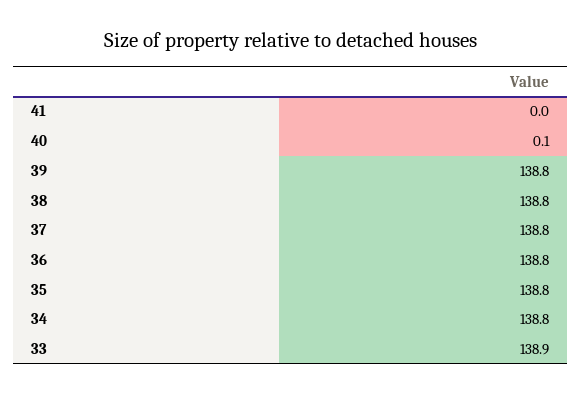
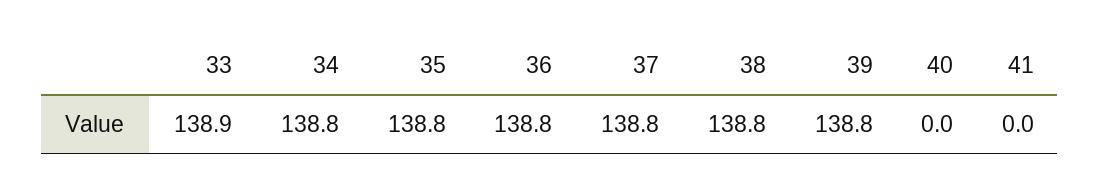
  {
    "41": 0,
-   "40": 0.1,
+   "40": 0,
    "39": 138.8,
    "38": 138.8,
    "37": 138.8,
    "36": 138.8,
    "35": 138.8,
    "34": 138.8,
    "33": 138.9
  }

